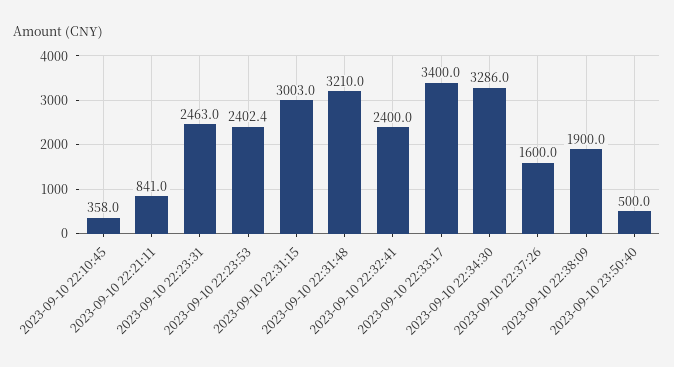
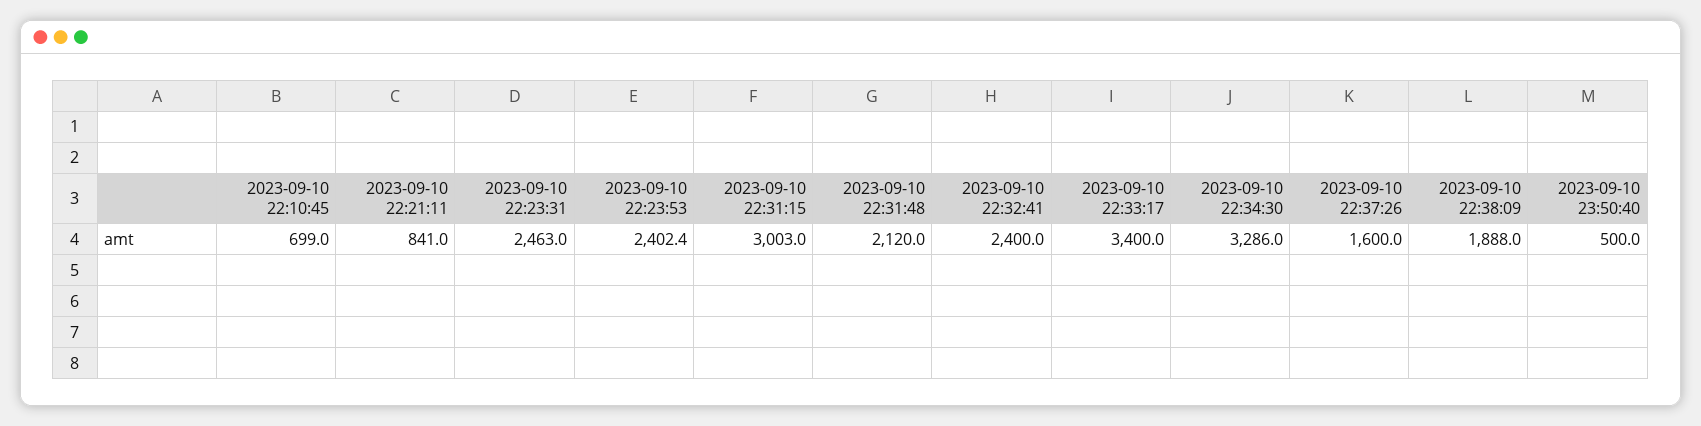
  {
-   "2023-09-10 22:10:45": 358,
+   "2023-09-10 22:10:45": 699,
    "2023-09-10 22:21:11": 841,
    "2023-09-10 22:23:31": 2463,
    "2023-09-10 22:23:53": 2402.4,
    "2023-09-10 22:31:15": 3003,
-   "2023-09-10 22:31:48": 3210,
+   "2023-09-10 22:31:48": 2120,
    "2023-09-10 22:32:41": 2400,
    "2023-09-10 22:33:17": 3400,
    "2023-09-10 22:34:30": 3286,
    "2023-09-10 22:37:26": 1600,
-   "2023-09-10 22:38:09": 1900,
+   "2023-09-10 22:38:09": 1888,
    "2023-09-10 23:50:40": 500
  }

